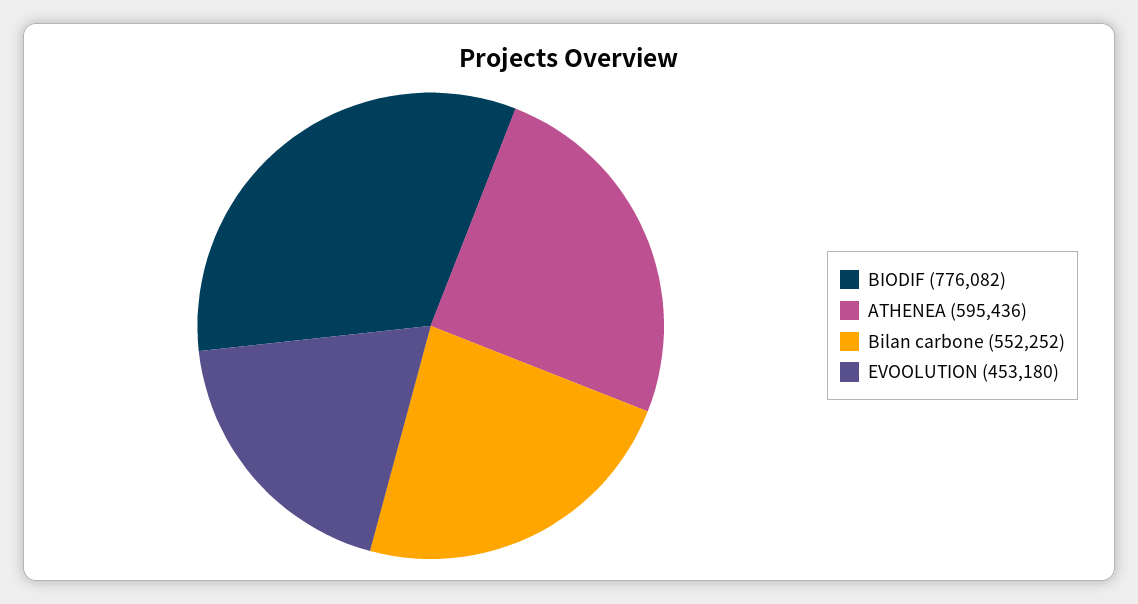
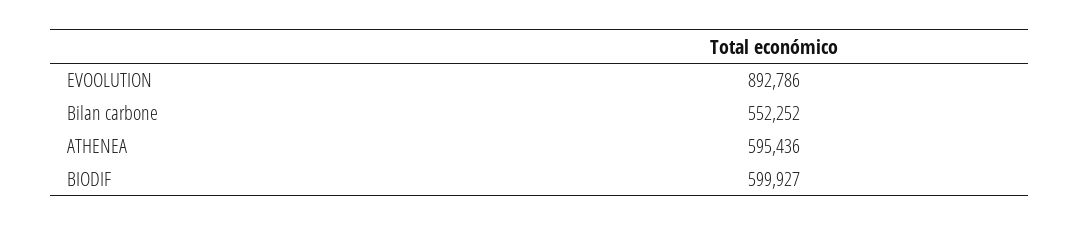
  {
-   "BIODIF": 776082,
+   "BIODIF": 599927,
    "ATHENEA": 595436,
    "Bilan carbone": 552252,
-   "EVOOLUTION": 453180
+   "EVOOLUTION": 892786
  }

